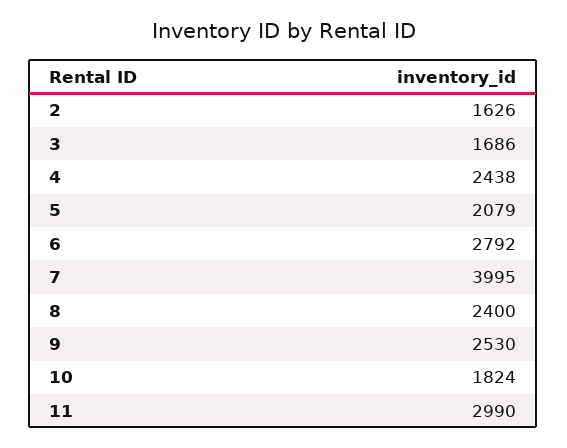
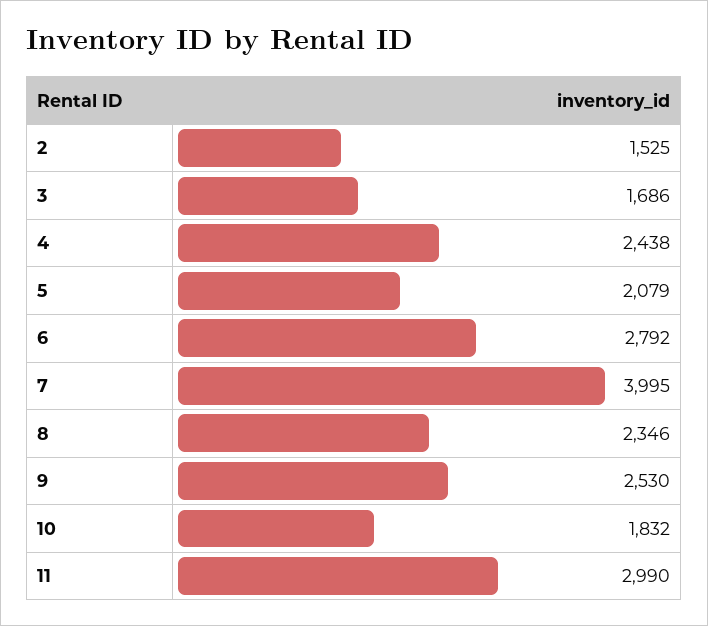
  {
-   "2": 1626,
+   "2": 1525,
    "3": 1686,
    "4": 2438,
    "5": 2079,
    "6": 2792,
    "7": 3995,
-   "8": 2400,
+   "8": 2346,
    "9": 2530,
-   "10": 1824,
+   "10": 1832,
    "11": 2990
  }

